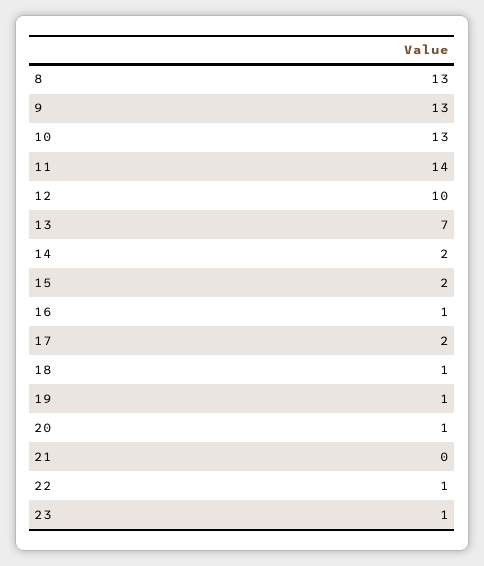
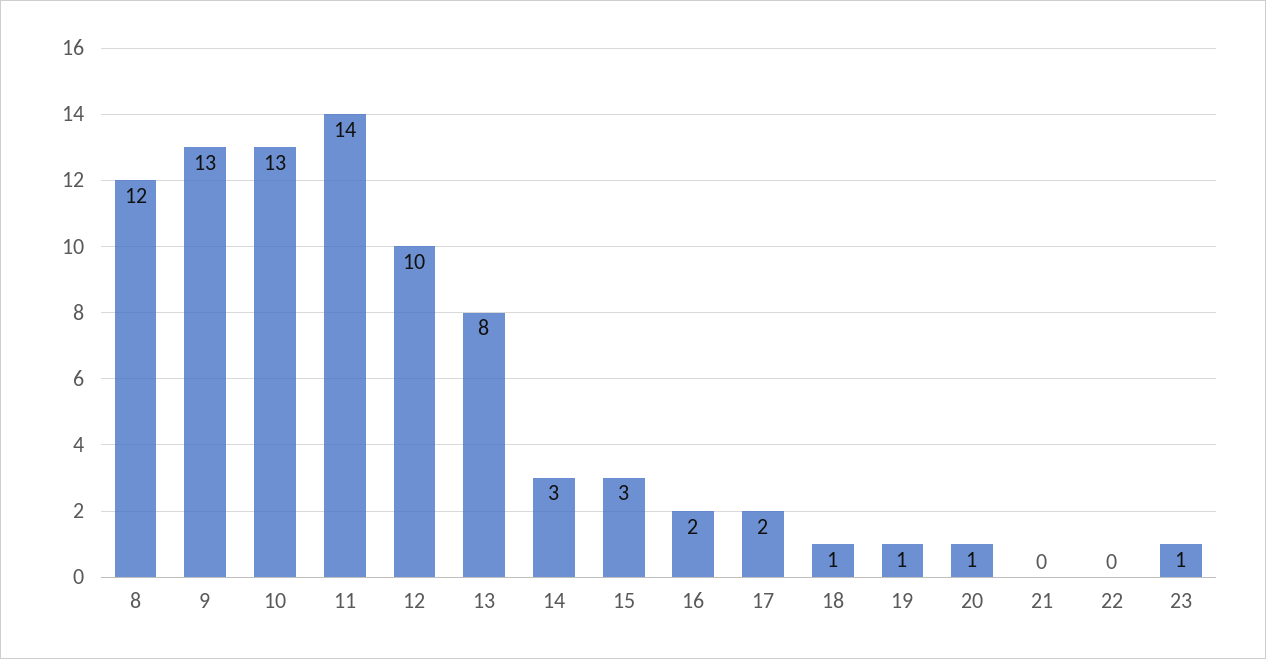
  {
-   "8": 13,
+   "8": 12,
    "9": 13,
    "10": 13,
    "11": 14,
    "12": 10,
-   "13": 7,
+   "13": 8,
-   "14": 2,
+   "14": 3,
-   "15": 2,
+   "15": 3,
-   "16": 1,
+   "16": 2,
    "17": 2,
    "18": 1,
    "19": 1,
    "20": 1,
    "21": 0,
-   "22": 1,
+   "22": 0,
    "23": 1
  }

